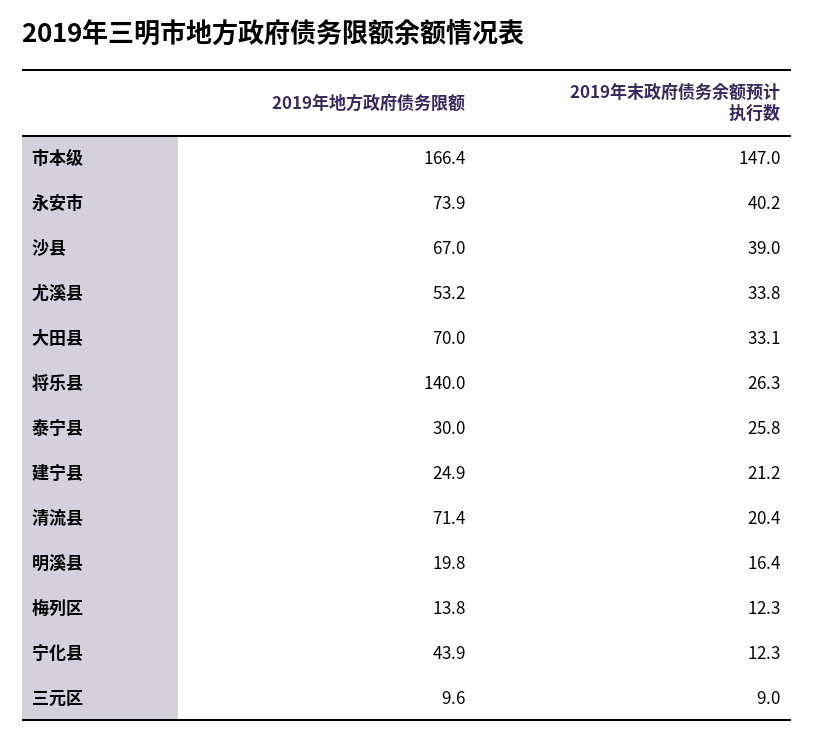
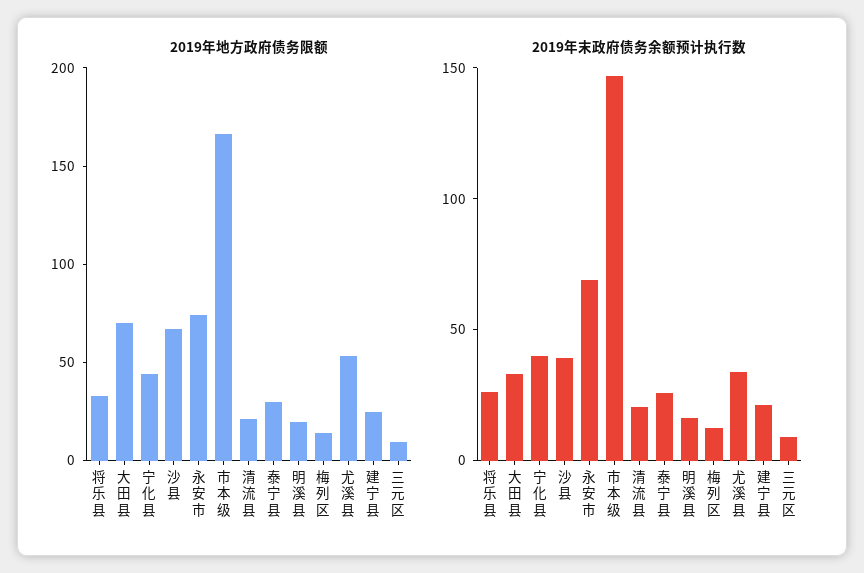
  {
    "2019年地方政府债务限额": {
      "市本级": 166.4,
      "永安市": 73.9,
      "沙县": 67,
      "尤溪县": 53.2,
      "大田县": 70,
-     "将乐县": 140,
+     "将乐县": 30,
      "泰宁县": 30,
      "建宁县": 24.9,
-     "清流县": 71.4,
+     "清流县": 20,
      "明溪县": 19.8,
      "梅列区": 13.8,
      "宁化县": 43.9,
      "三元区": 9.6
    },
    "2019年末政府债务余额预计执行数": {
      "市本级": 147,
-     "永安市": 40.2,
+     "永安市": 70,
      "沙县": 39,
      "尤溪县": 33.8,
      "大田县": 33.1,
      "将乐县": 26.3,
      "泰宁县": 25.8,
      "建宁县": 21.2,
      "清流县": 20.4,
      "明溪县": 16.4,
      "梅列区": 12.3,
-     "宁化县": 12.3,
+     "宁化县": 40,
      "三元区": 9
    }
  }

